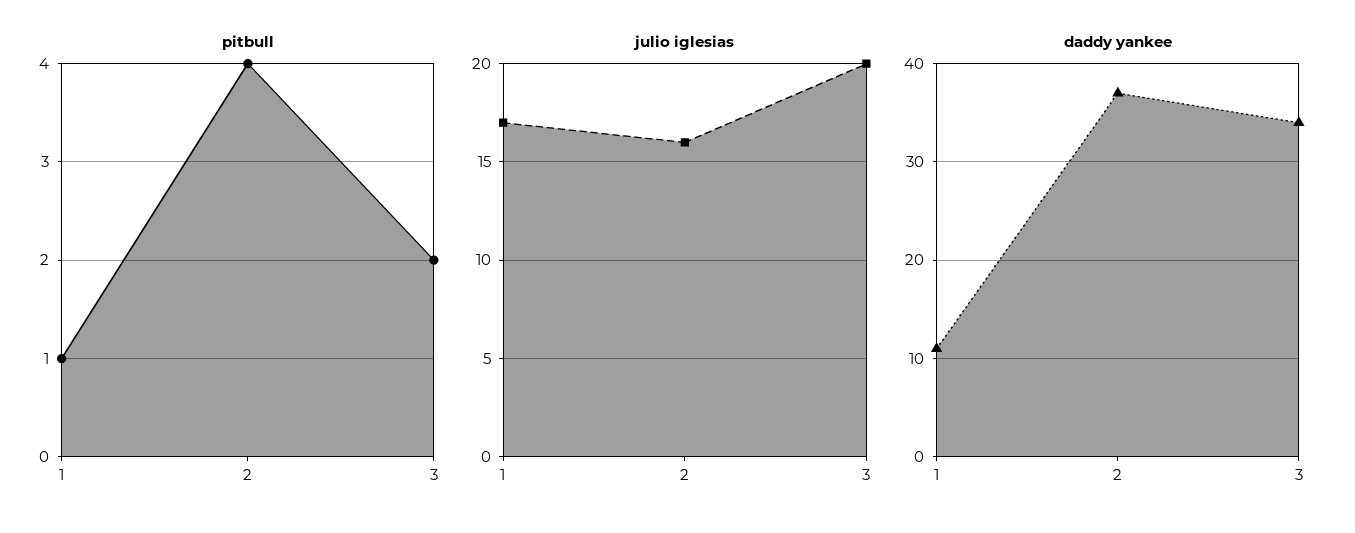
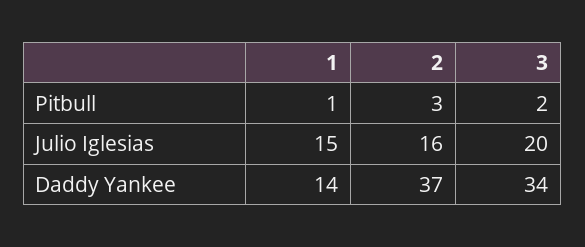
  {
    "pitbull": {
      "1": 1,
-     "2": 4,
+     "2": 3,
      "3": 2
    },
    "julio iglesias": {
-     "1": 17,
+     "1": 15,
      "2": 16,
      "3": 20
    },
    "daddy yankee": {
-     "1": 11,
+     "1": 14,
      "2": 37,
      "3": 34
    }
  }

